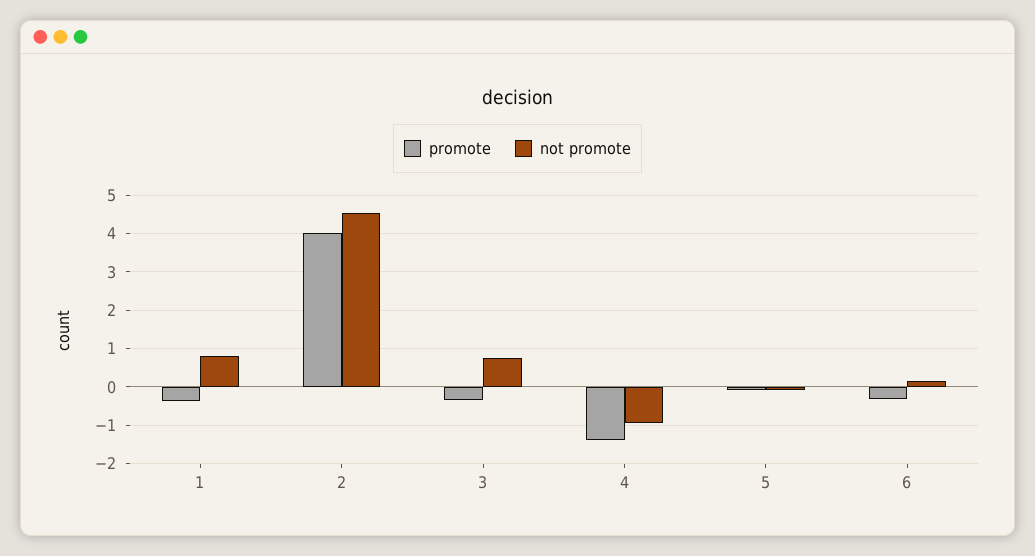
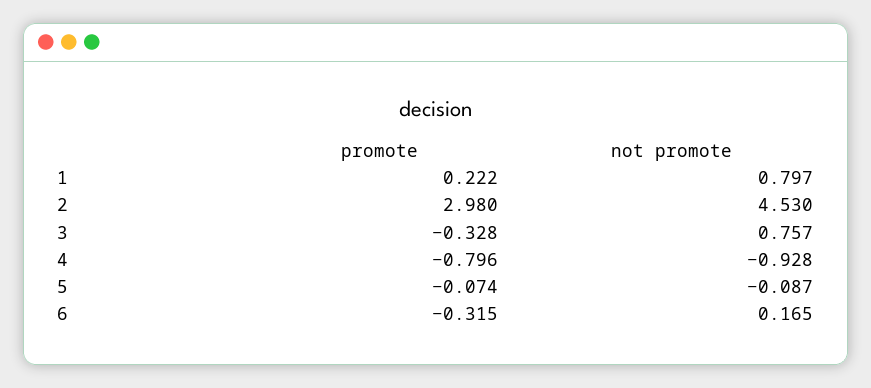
  {
    "promote": {
-     "1": -0.4,
+     "1": 0.222,
-     "2": 4,
+     "2": 2.98,
      "3": -0.328,
-     "4": -1.4,
+     "4": -0.796,
      "5": -0.074,
      "6": -0.315
    },
    "not promote": {
      "1": 0.797,
      "2": 4.53,
      "3": 0.757,
      "4": -0.928,
      "5": -0.087,
      "6": 0.165
    }
  }

